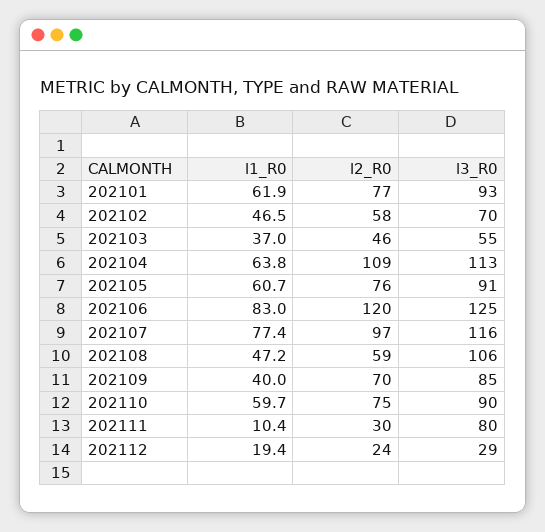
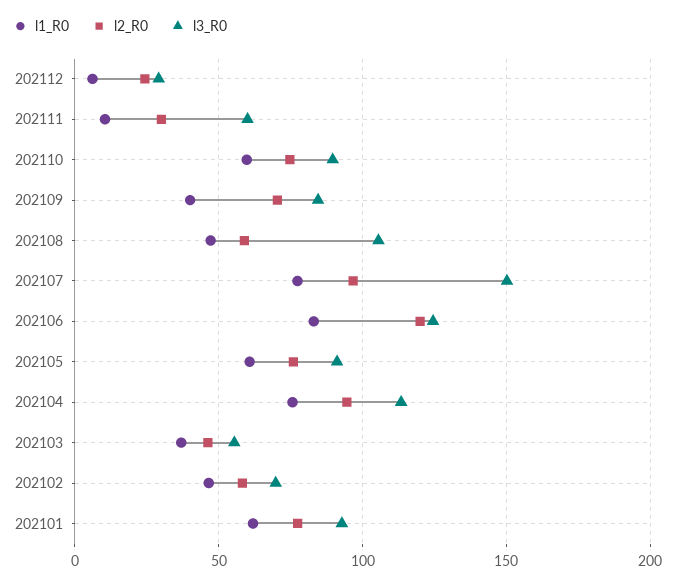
  {
    "l1_R0": {
      "202101": 61.9,
      "202102": 46.5,
      "202103": 37,
-     "202104": 63.8,
+     "202104": 75,
      "202105": 60.7,
      "202106": 83,
      "202107": 77.4,
      "202108": 47.2,
      "202109": 40,
      "202110": 59.7,
      "202111": 10.4,
-     "202112": 19.4
+     "202112": 5
    },
    "l2_R0": {
      "202101": 77,
      "202102": 58,
      "202103": 46,
-     "202104": 109,
+     "202104": 95,
      "202105": 76,
      "202106": 120,
      "202107": 97,
      "202108": 59,
      "202109": 70,
      "202110": 75,
      "202111": 30,
      "202112": 24
    },
    "l3_R0": {
      "202101": 93,
      "202102": 70,
      "202103": 55,
      "202104": 113,
      "202105": 91,
      "202106": 125,
-     "202107": 116,
+     "202107": 150,
      "202108": 106,
      "202109": 85,
      "202110": 90,
-     "202111": 80,
+     "202111": 60,
      "202112": 29
    }
  }

